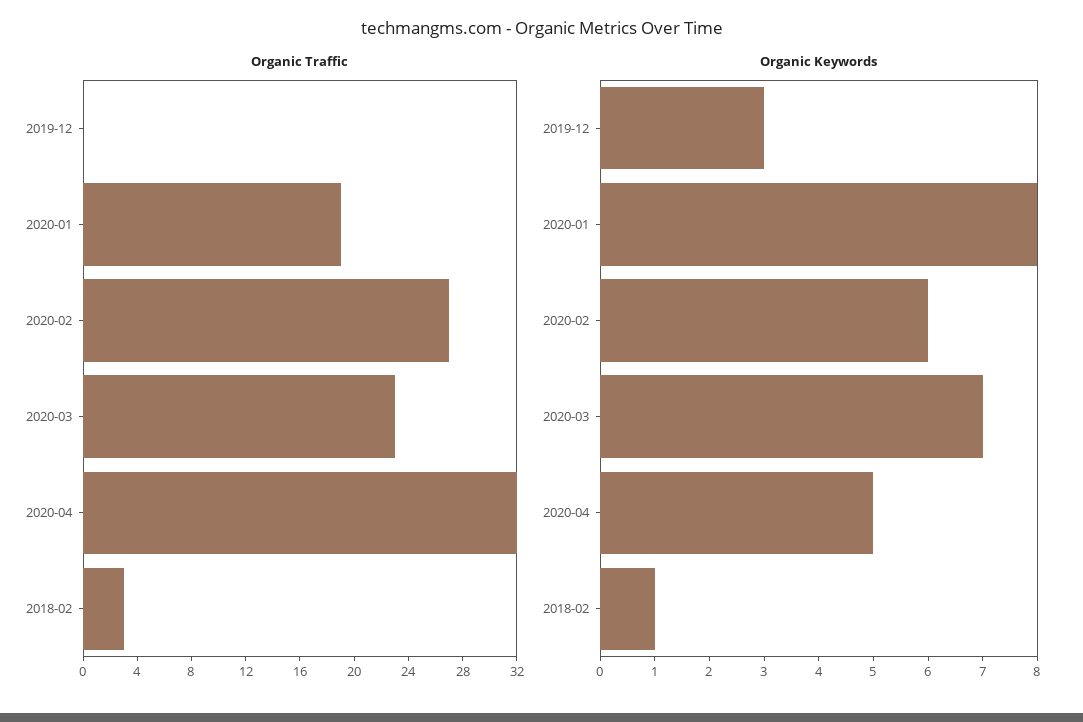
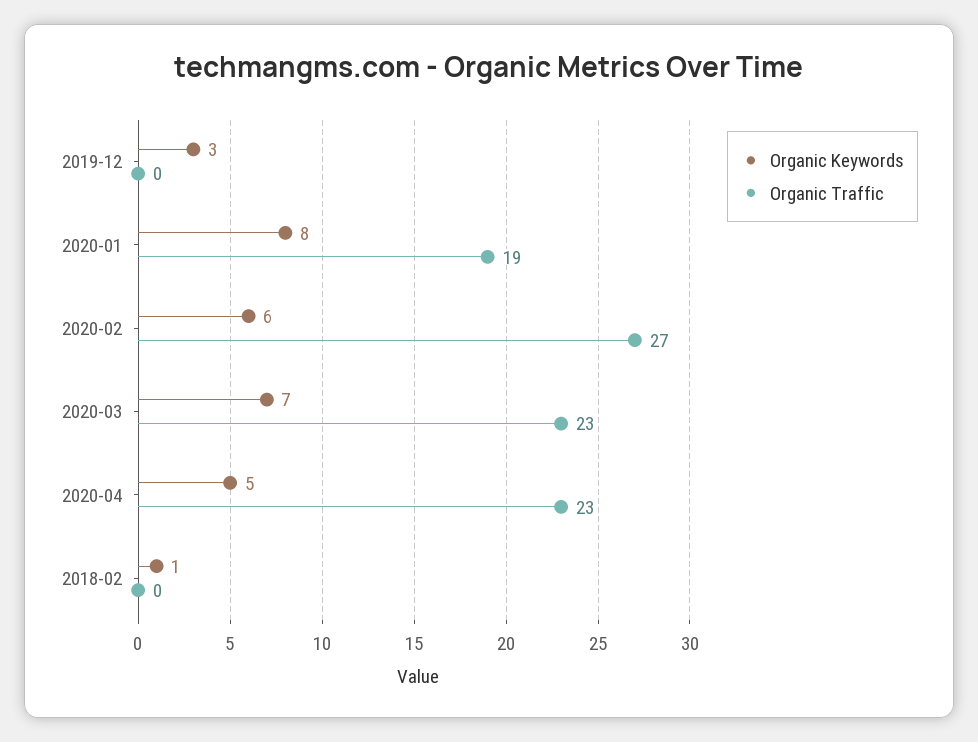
  {
    "Organic Traffic": {
      "2019-12": 0,
      "2020-01": 19,
      "2020-02": 27,
      "2020-03": 23,
-     "2020-04": 32,
+     "2020-04": 23,
-     "2018-02": 3
+     "2018-02": 0
    },
    "Organic Keywords": {
      "2019-12": 3,
      "2020-01": 8,
      "2020-02": 6,
      "2020-03": 7,
      "2020-04": 5,
      "2018-02": 1
    }
  }

